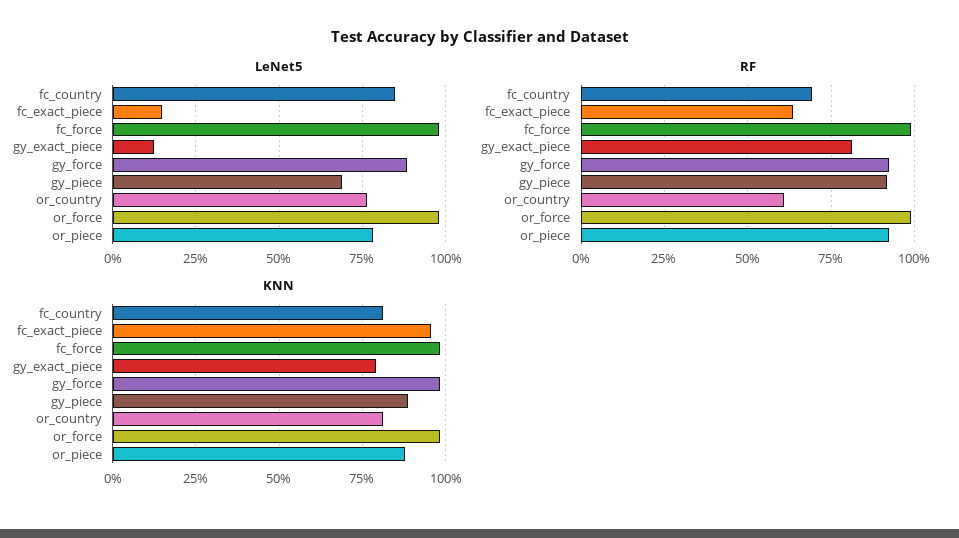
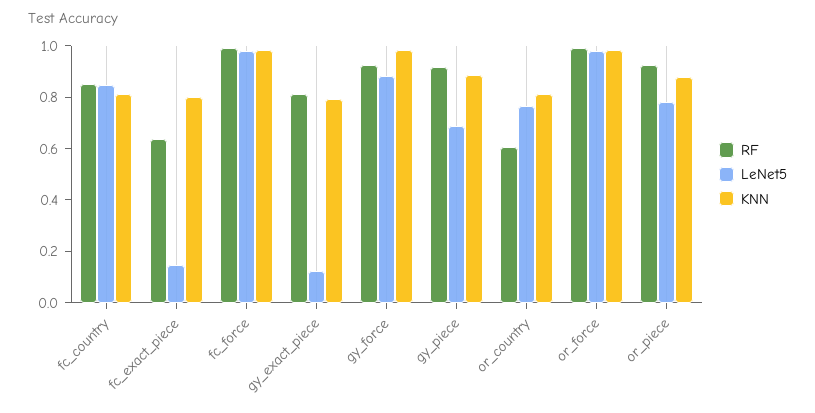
  {
    "LeNet5": {
      "fc_country": 0.85,
      "fc_exact_piece": 0.15,
      "fc_force": 0.975,
      "gy_exact_piece": 0.125,
      "gy_force": 0.875,
      "gy_piece": 0.7,
      "or_country": 0.775,
      "or_force": 0.975,
      "or_piece": 0.775
    },
    "RF": {
-     "fc_country": 0.7,
+     "fc_country": 0.85,
      "fc_exact_piece": 0.625,
      "fc_force": 1,
      "gy_exact_piece": 0.825,
      "gy_force": 0.925,
      "gy_piece": 0.925,
      "or_country": 0.6,
      "or_force": 1,
      "or_piece": 0.925
    },
    "KNN": {
      "fc_country": 0.8,
-     "fc_exact_piece": 0.95,
+     "fc_exact_piece": 0.8,
      "fc_force": 0.975,
      "gy_exact_piece": 0.8,
      "gy_force": 0.975,
      "gy_piece": 0.875,
      "or_country": 0.8,
      "or_force": 0.975,
      "or_piece": 0.875
    }
  }

